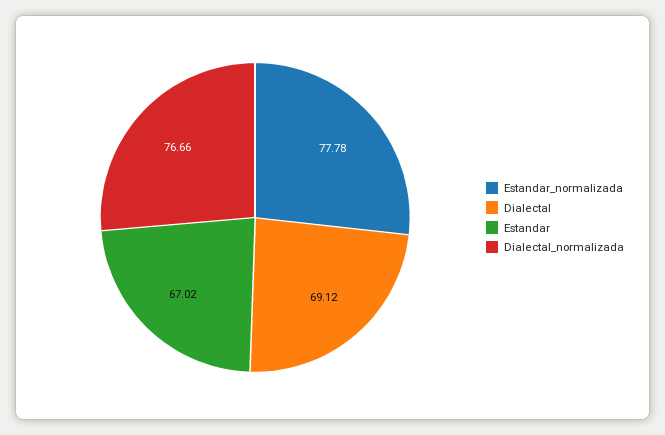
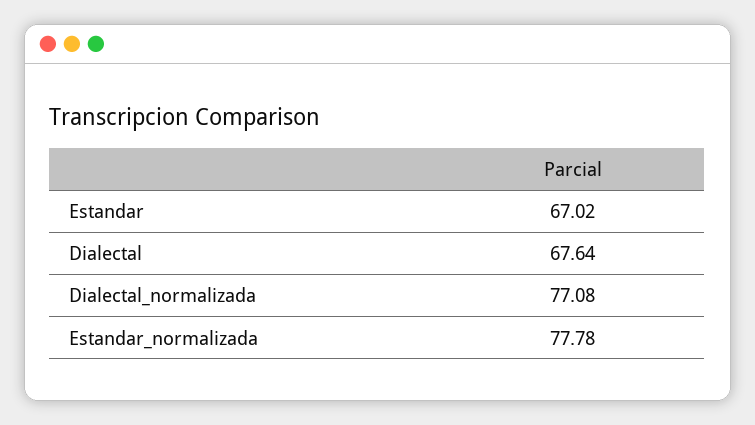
  {
    "Estandar_normalizada": 77.78,
-   "Dialectal": 69.12,
+   "Dialectal": 67.64,
    "Estandar": 67.02,
-   "Dialectal_normalizada": 76.66
+   "Dialectal_normalizada": 77.08
  }

